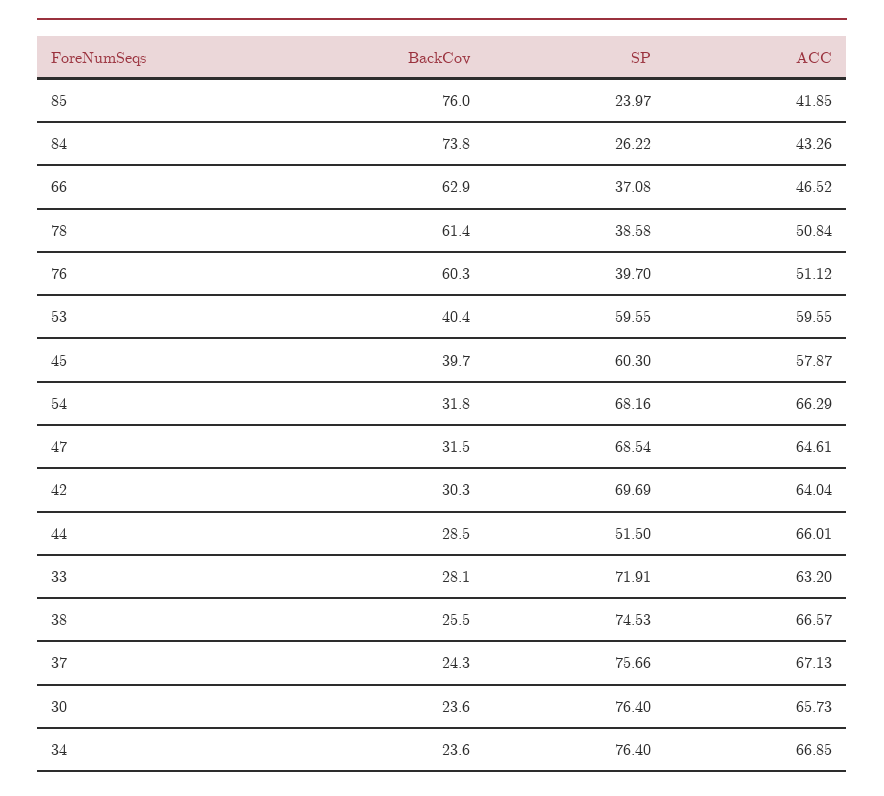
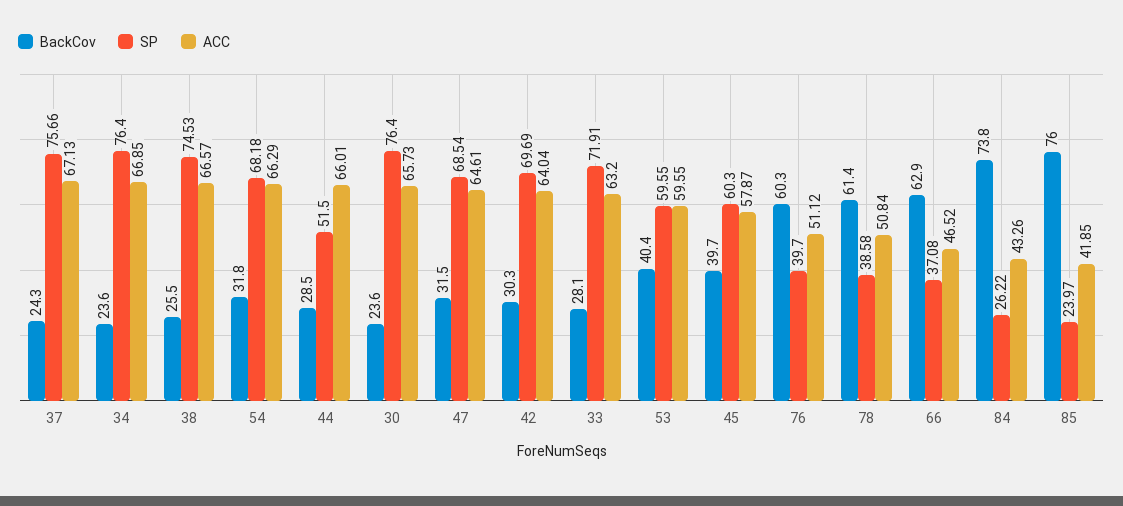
  {
    "BackCov": {
      "85": 76,
      "84": 73.8,
      "66": 62.9,
      "78": 61.4,
      "76": 60.3,
      "53": 40.4,
      "45": 39.7,
      "54": 31.8,
      "47": 31.5,
      "42": 30.3,
      "44": 28.5,
      "33": 28.1,
      "38": 25.5,
      "37": 24.3,
      "30": 23.6,
      "34": 23.6
    },
    "SP": {
      "85": 23.97,
      "84": 26.22,
      "66": 37.08,
      "78": 38.58,
      "76": 39.7,
      "53": 59.55,
      "45": 60.3,
-     "54": 68.16,
+     "54": 68.18,
      "47": 68.54,
      "42": 69.69,
      "44": 51.5,
      "33": 71.91,
      "38": 74.53,
      "37": 75.66,
      "30": 76.4,
      "34": 76.4
    },
    "ACC": {
      "85": 41.85,
      "84": 43.26,
      "66": 46.52,
      "78": 50.84,
      "76": 51.12,
      "53": 59.55,
      "45": 57.87,
      "54": 66.29,
      "47": 64.61,
      "42": 64.04,
      "44": 66.01,
      "33": 63.2,
      "38": 66.57,
      "37": 67.13,
      "30": 65.73,
      "34": 66.85
    }
  }

